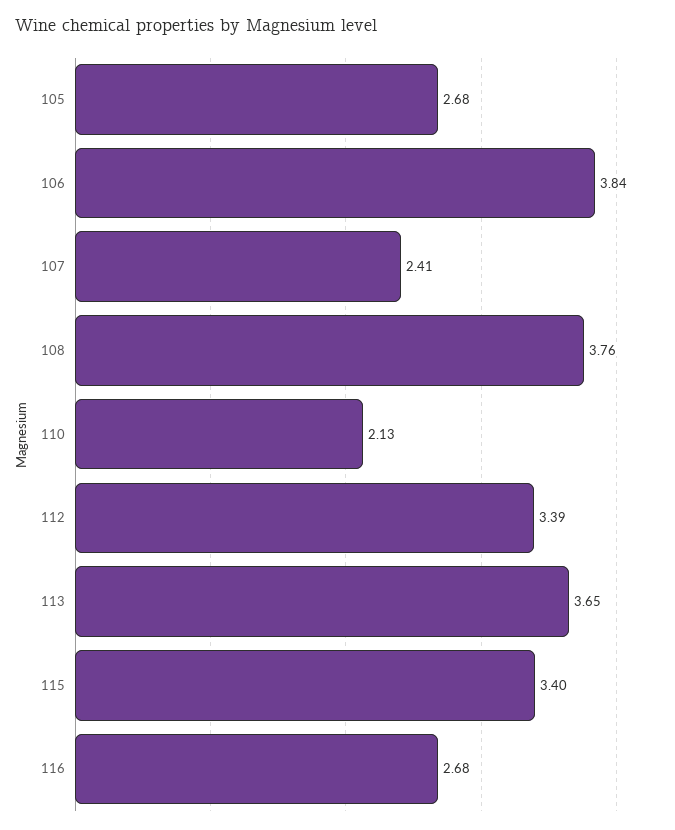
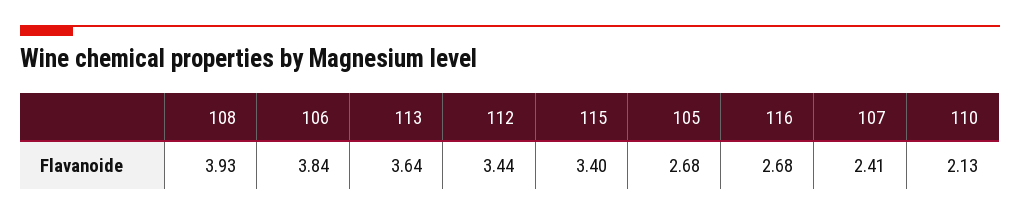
  {
    "105": 2.68,
    "106": 3.84,
    "107": 2.41,
-   "108": 3.76,
+   "108": 3.93,
    "110": 2.13,
-   "112": 3.39,
+   "112": 3.44,
-   "113": 3.65,
+   "113": 3.64,
    "115": 3.4,
    "116": 2.68
  }

